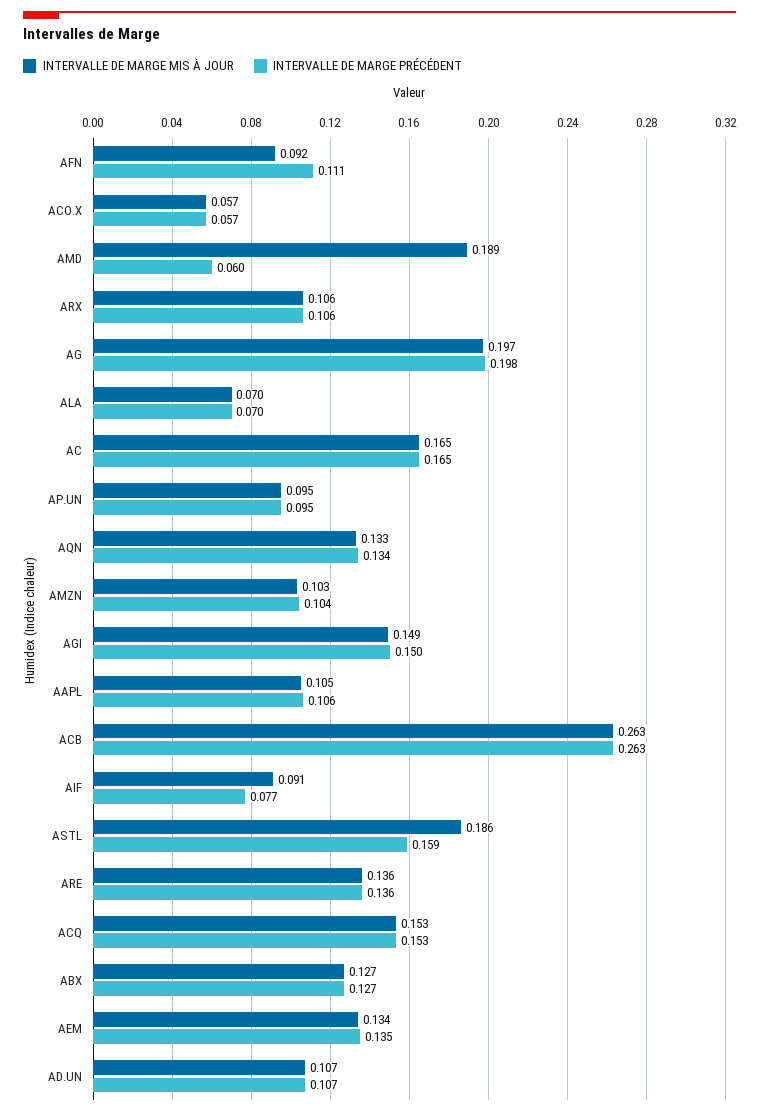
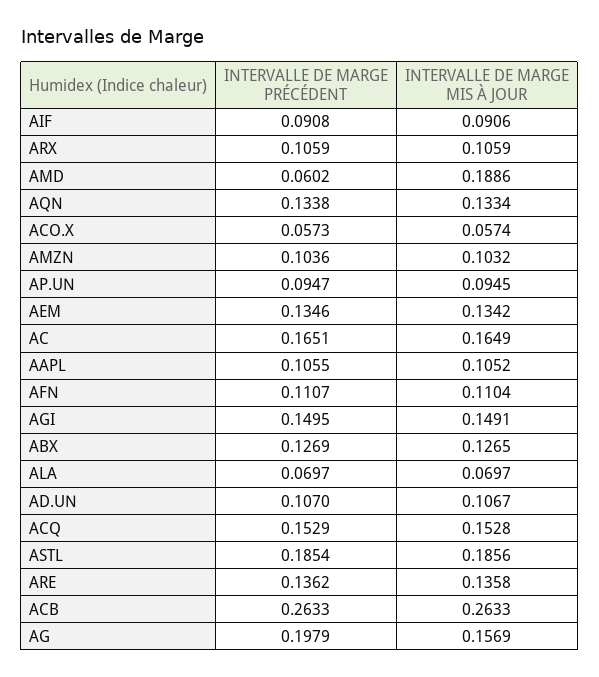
  {
    "INTERVALLE DE MARGE MIS À JOUR": {
-     "AFN": 0.092,
+     "AFN": 0.1104,
      "ACO.X": 0.0574,
      "AMD": 0.1886,
      "ARX": 0.1059,
-     "AG": 0.197,
+     "AG": 0.1569,
      "ALA": 0.0697,
      "AC": 0.1649,
      "AP.UN": 0.0945,
      "AQN": 0.1334,
      "AMZN": 0.1032,
      "AGI": 0.1491,
      "AAPL": 0.1052,
      "ACB": 0.2633,
      "AIF": 0.0906,
      "ASTL": 0.1856,
      "ARE": 0.1358,
      "ACQ": 0.1528,
      "ABX": 0.1265,
      "AEM": 0.1342,
      "AD.UN": 0.1067
    },
    "INTERVALLE DE MARGE PRÉCÉDENT": {
      "AFN": 0.1107,
      "ACO.X": 0.0573,
      "AMD": 0.0602,
      "ARX": 0.1059,
      "AG": 0.1979,
      "ALA": 0.0697,
      "AC": 0.1651,
      "AP.UN": 0.0947,
      "AQN": 0.1338,
      "AMZN": 0.1036,
      "AGI": 0.1495,
      "AAPL": 0.1055,
      "ACB": 0.2633,
-     "AIF": 0.077,
+     "AIF": 0.0908,
-     "ASTL": 0.159,
+     "ASTL": 0.1854,
      "ARE": 0.1362,
      "ACQ": 0.1529,
      "ABX": 0.1269,
      "AEM": 0.1346,
      "AD.UN": 0.107
    }
  }

